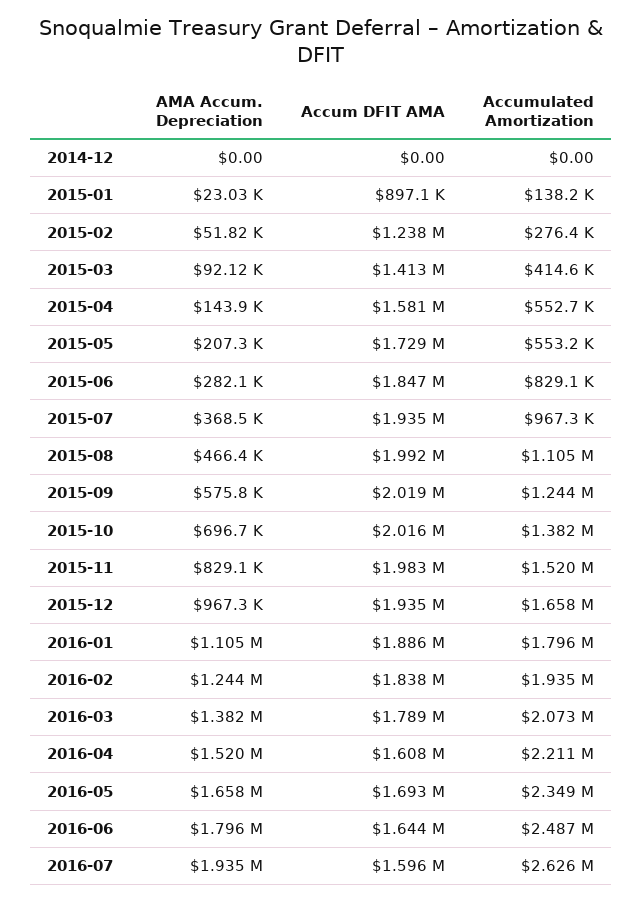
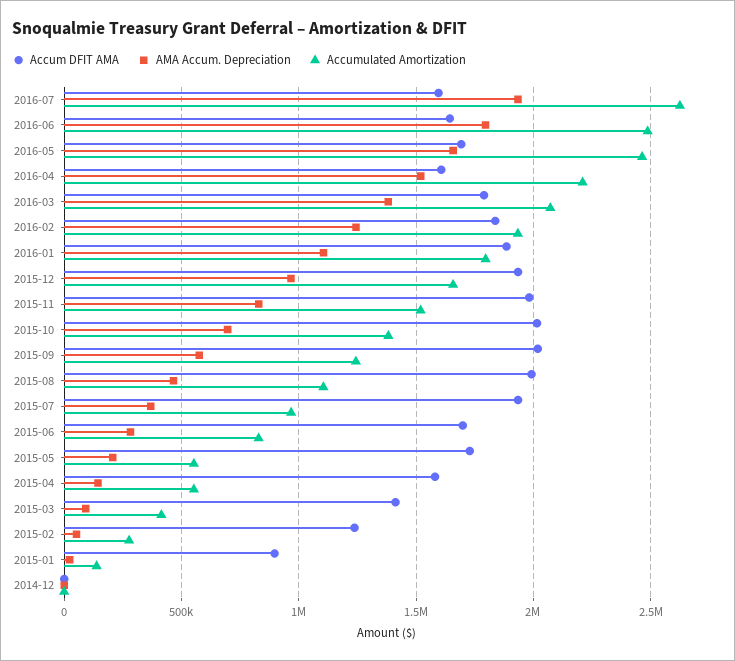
  {
    "AMA Accum. Depreciation": {
      "2014-12": 0,
      "2015-01": 23030,
      "2015-02": 51820,
      "2015-03": 92120,
      "2015-04": 143900,
      "2015-05": 207300,
      "2015-06": 282100,
      "2015-07": 368500,
      "2015-08": 466400,
      "2015-09": 575800,
      "2015-10": 696700,
      "2015-11": 829100,
      "2015-12": 967300,
      "2016-01": 1105000,
      "2016-02": 1244000,
      "2016-03": 1382000,
      "2016-04": 1520000,
      "2016-05": 1658000,
      "2016-06": 1796000,
      "2016-07": 1935000
    },
    "Accum DFIT AMA": {
      "2014-12": 0,
      "2015-01": 897100,
      "2015-02": 1238000,
      "2015-03": 1413000,
      "2015-04": 1581000,
      "2015-05": 1729000,
-     "2015-06": 1847000,
+     "2015-06": 1700000,
      "2015-07": 1935000,
      "2015-08": 1992000,
      "2015-09": 2019000,
      "2015-10": 2016000,
      "2015-11": 1983000,
      "2015-12": 1935000,
      "2016-01": 1886000,
      "2016-02": 1838000,
      "2016-03": 1789000,
      "2016-04": 1608000,
      "2016-05": 1693000,
      "2016-06": 1644000,
      "2016-07": 1596000
    },
    "Accumulated Amortization": {
      "2014-12": 0,
      "2015-01": 138200,
      "2015-02": 276400,
      "2015-03": 414600,
      "2015-04": 552700,
      "2015-05": 553200,
      "2015-06": 829100,
      "2015-07": 967300,
      "2015-08": 1105000,
      "2015-09": 1244000,
      "2015-10": 1382000,
      "2015-11": 1520000,
      "2015-12": 1658000,
      "2016-01": 1796000,
      "2016-02": 1935000,
      "2016-03": 2073000,
      "2016-04": 2211000,
-     "2016-05": 2349000,
+     "2016-05": 2450000,
      "2016-06": 2487000,
      "2016-07": 2626000
    }
  }

